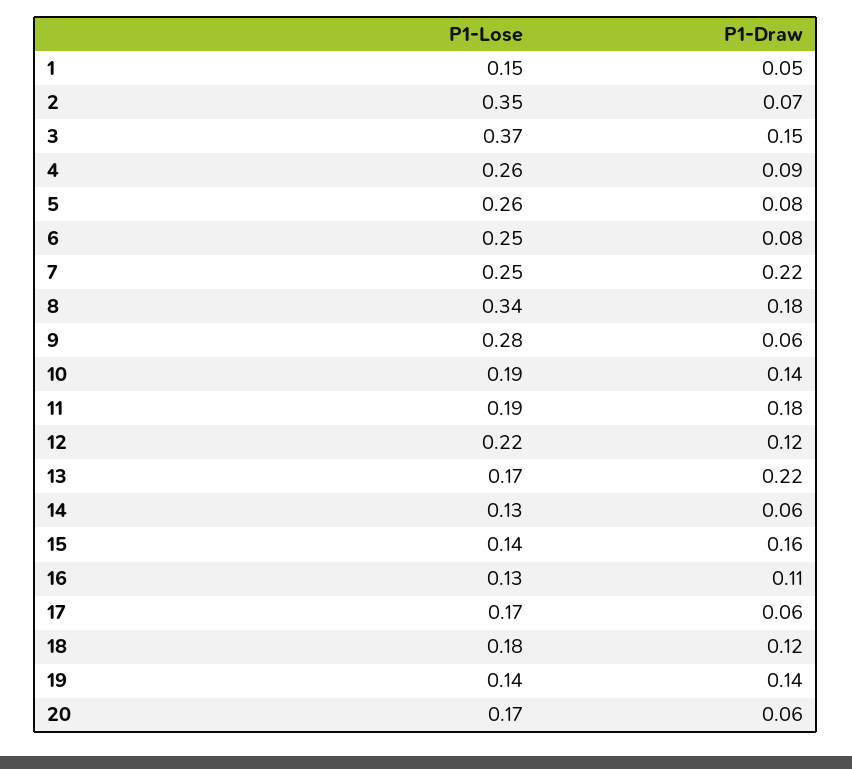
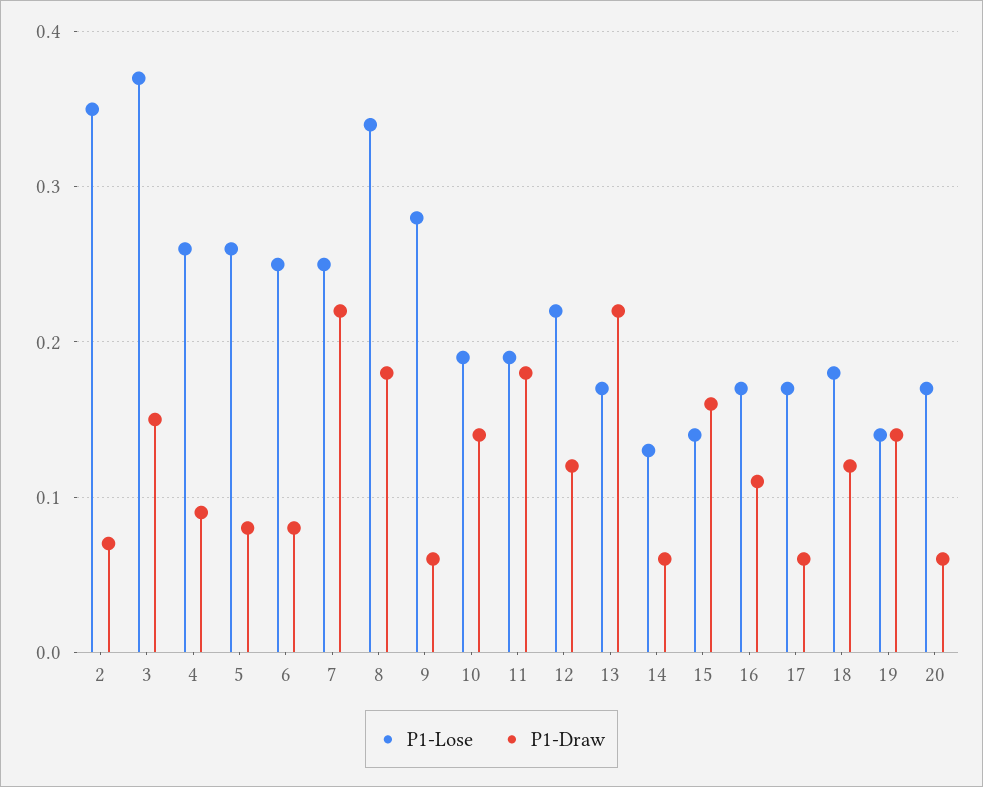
  {
    "P1-Lose": {
-     "1": 0.15,
      "2": 0.35,
      "3": 0.37,
      "4": 0.26,
      "5": 0.26,
      "6": 0.25,
      "7": 0.25,
      "8": 0.34,
      "9": 0.28,
      "10": 0.19,
      "11": 0.19,
      "12": 0.22,
      "13": 0.17,
      "14": 0.13,
      "15": 0.14,
-     "16": 0.13,
+     "16": 0.17,
      "17": 0.17,
      "18": 0.18,
      "19": 0.14,
      "20": 0.17
    },
    "P1-Draw": {
-     "1": 0.05,
      "2": 0.07,
      "3": 0.15,
      "4": 0.09,
      "5": 0.08,
      "6": 0.08,
      "7": 0.22,
      "8": 0.18,
      "9": 0.06,
      "10": 0.14,
      "11": 0.18,
      "12": 0.12,
      "13": 0.22,
      "14": 0.06,
      "15": 0.16,
      "16": 0.11,
      "17": 0.06,
      "18": 0.12,
      "19": 0.14,
      "20": 0.06
    }
  }

